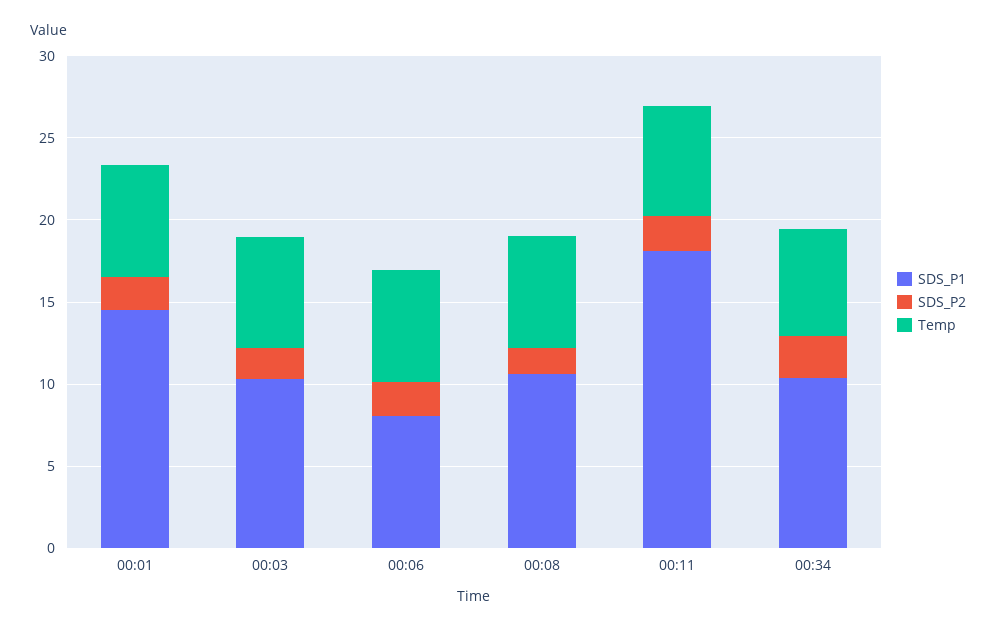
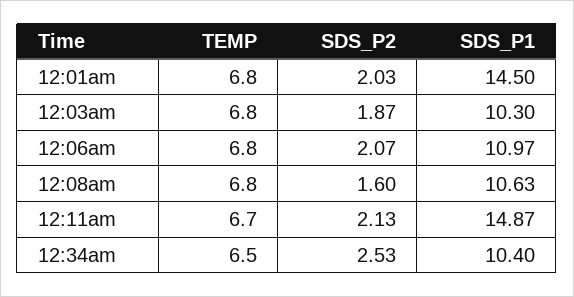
  {
    "SDS_P1": {
      "00:01": 14.5,
      "00:03": 10.3,
-     "00:06": 8,
+     "00:06": 10.97,
      "00:08": 10.63,
-     "00:11": 18,
+     "00:11": 14.87,
      "00:34": 10.4
    },
    "SDS_P2": {
      "00:01": 2.03,
      "00:03": 1.87,
      "00:06": 2.07,
      "00:08": 1.6,
      "00:11": 2.13,
      "00:34": 2.53
    },
    "Temp": {
      "00:01": 6.8,
      "00:03": 6.8,
      "00:06": 6.8,
      "00:08": 6.8,
      "00:11": 6.7,
      "00:34": 6.5
    }
  }

